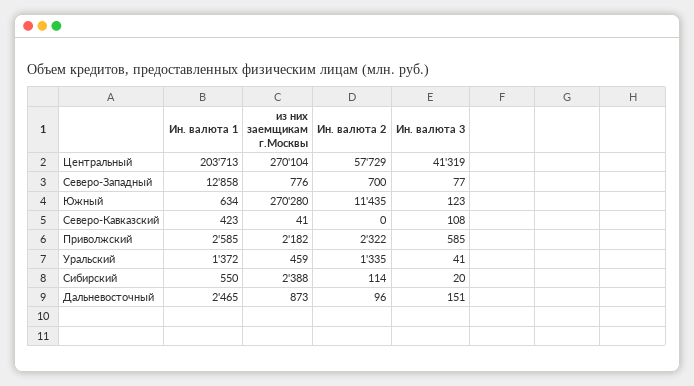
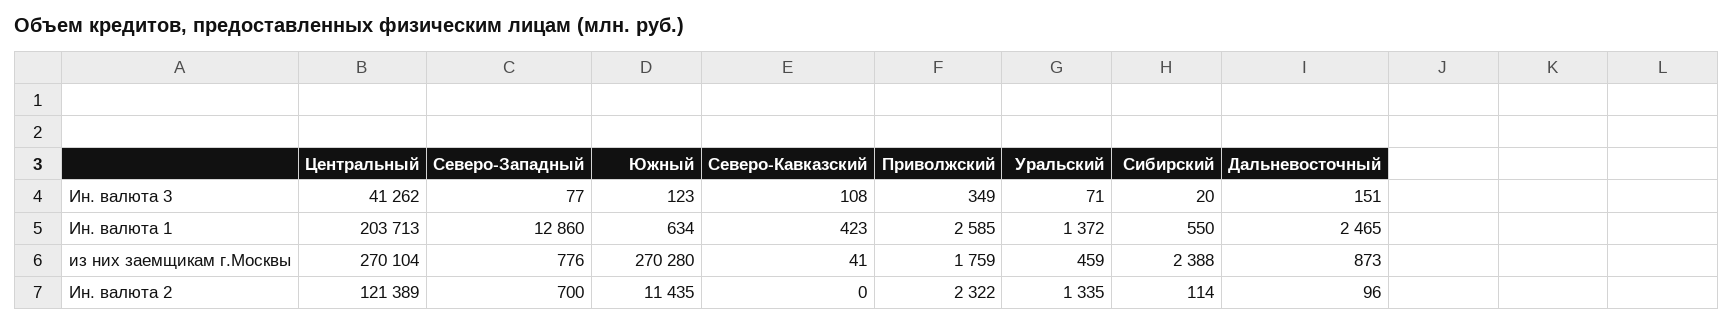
  {
    "Ин. валюта 1": {
      "Центральный": 203713,
-     "Северо-Западный": 12858,
+     "Северо-Западный": 12860,
      "Южный": 634,
      "Северо-Кавказский": 423,
      "Приволжский": 2585,
      "Уральский": 1372,
      "Сибирский": 550,
      "Дальневосточный": 2465
    },
    "из них заемщикам г.Москвы": {
      "Центральный": 270104,
      "Северо-Западный": 776,
      "Южный": 270280,
      "Северо-Кавказский": 41,
-     "Приволжский": 2182,
+     "Приволжский": 1759,
      "Уральский": 459,
      "Сибирский": 2388,
      "Дальневосточный": 873
    },
    "Ин. валюта 2": {
-     "Центральный": 57729,
+     "Центральный": 121389,
      "Северо-Западный": 700,
      "Южный": 11435,
      "Северо-Кавказский": 0,
      "Приволжский": 2322,
      "Уральский": 1335,
      "Сибирский": 114,
      "Дальневосточный": 96
    },
    "Ин. валюта 3": {
-     "Центральный": 41319,
+     "Центральный": 41262,
      "Северо-Западный": 77,
      "Южный": 123,
      "Северо-Кавказский": 108,
-     "Приволжский": 585,
+     "Приволжский": 349,
-     "Уральский": 41,
+     "Уральский": 71,
      "Сибирский": 20,
      "Дальневосточный": 151
    }
  }

